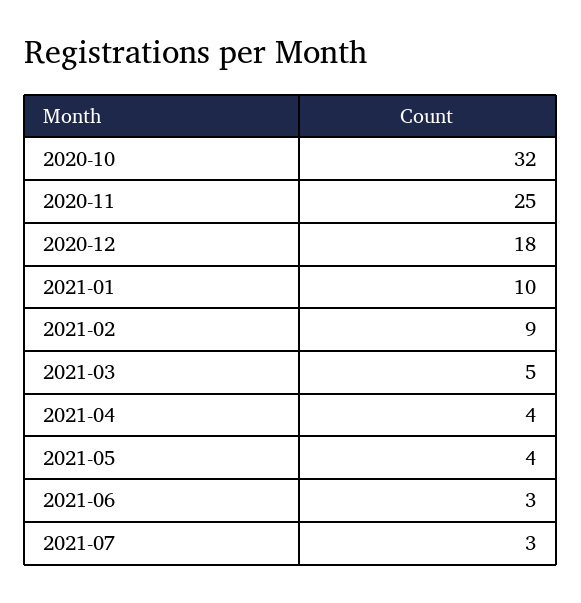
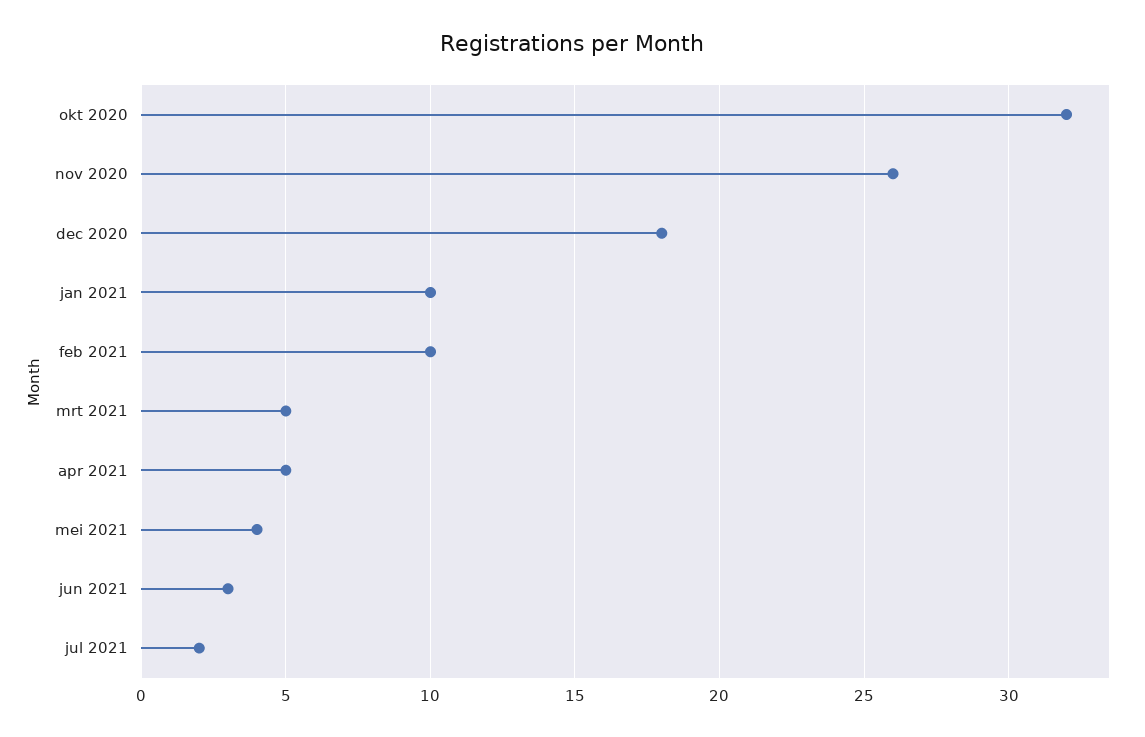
  {
    "2020-10": 32,
-   "2020-11": 25,
+   "2020-11": 26,
    "2020-12": 18,
    "2021-01": 10,
-   "2021-02": 9,
+   "2021-02": 10,
    "2021-03": 5,
-   "2021-04": 4,
+   "2021-04": 5,
    "2021-05": 4,
    "2021-06": 3,
-   "2021-07": 3
+   "2021-07": 2
  }

